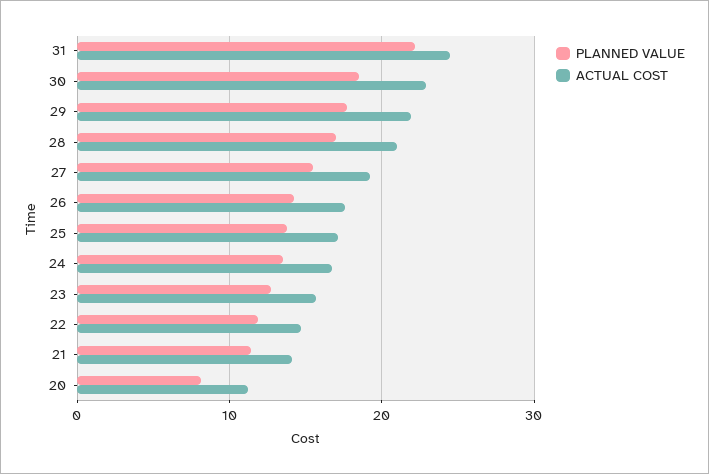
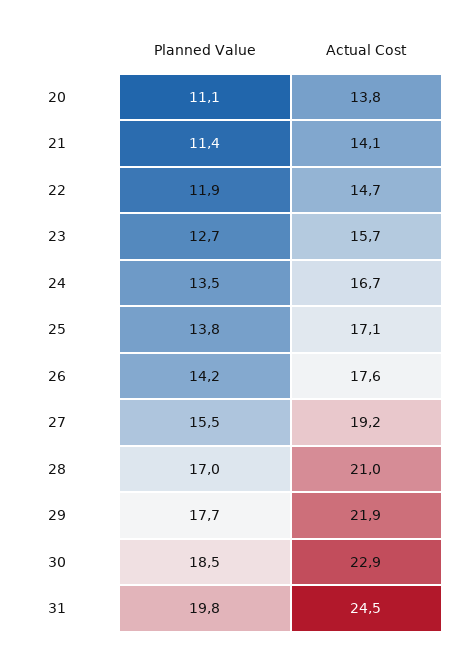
  {
    "PLANNED VALUE": {
-     "31": 22,
+     "31": 19.8,
      "30": 18.5,
      "29": 17.7,
      "28": 17,
      "27": 15.5,
      "26": 14.2,
      "25": 13.8,
      "24": 13.5,
      "23": 12.7,
      "22": 11.9,
      "21": 11.4,
-     "20": 8
+     "20": 11.1
    },
    "ACTUAL COST": {
      "31": 24.5,
      "30": 22.9,
      "29": 21.9,
      "28": 21,
      "27": 19.2,
      "26": 17.6,
      "25": 17.1,
      "24": 16.7,
      "23": 15.7,
      "22": 14.7,
      "21": 14.1,
-     "20": 11
+     "20": 13.8
    }
  }

